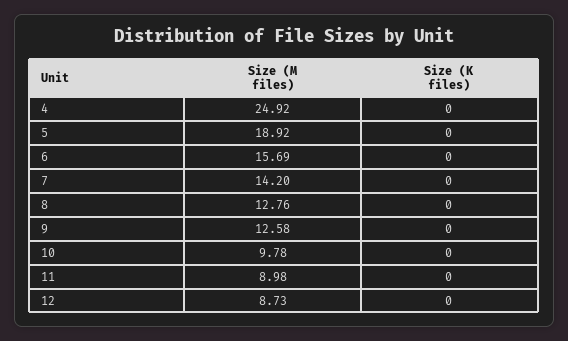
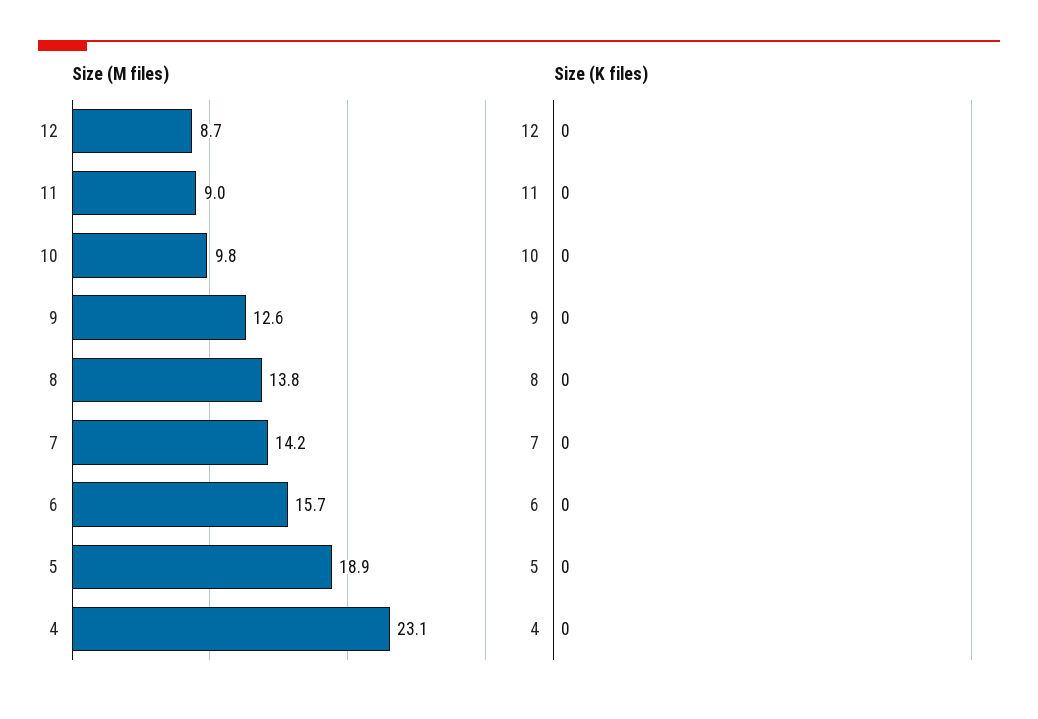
  {
    "Size (M files)": {
-     "4": 24.92,
+     "4": 23.1,
      "5": 18.92,
      "6": 15.69,
      "7": 14.2,
-     "8": 12.76,
+     "8": 13.8,
      "9": 12.58,
      "10": 9.78,
      "11": 8.98,
      "12": 8.73
    },
    "Size (K files)": {
      "4": 0,
      "5": 0,
      "6": 0,
      "7": 0,
      "8": 0,
      "9": 0,
      "10": 0,
      "11": 0,
      "12": 0
    }
  }

